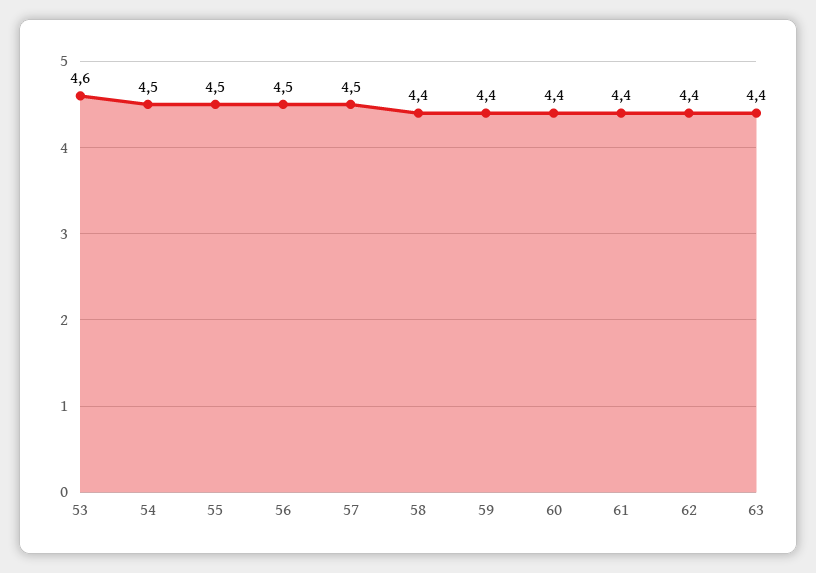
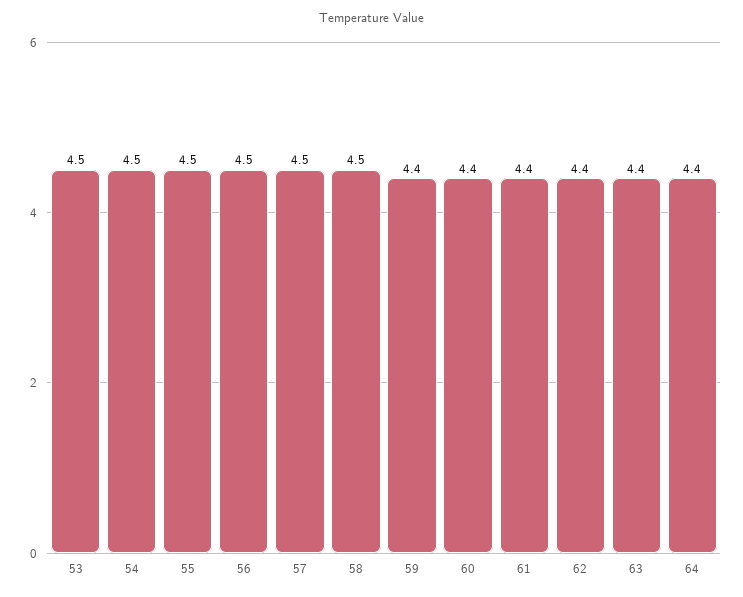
  {
-   "53": 4.6,
+   "53": 4.5,
    "54": 4.5,
    "55": 4.5,
    "56": 4.5,
    "57": 4.5,
-   "58": 4.4,
+   "58": 4.5,
    "59": 4.4,
    "60": 4.4,
    "61": 4.4,
    "62": 4.4,
-   "63": 4.4
+   "63": 4.4,
+   "64": 4.4
  }

